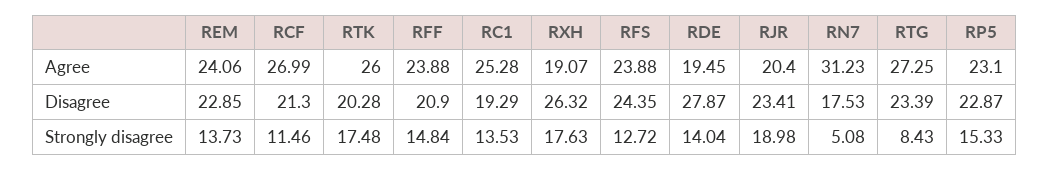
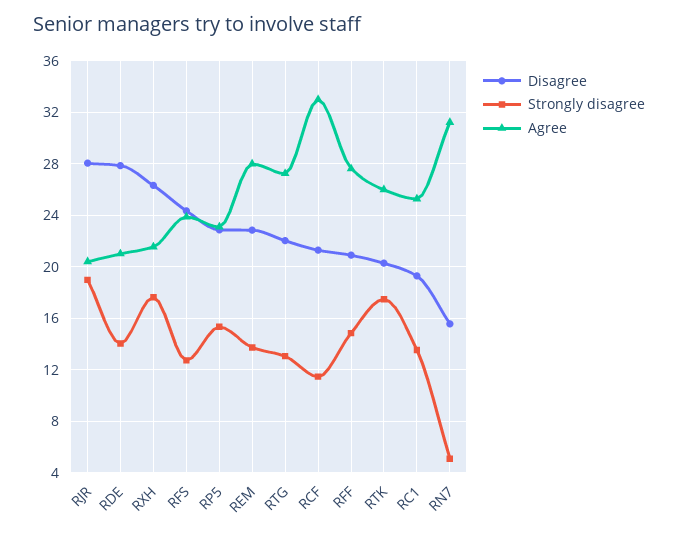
  {
    "Agree": {
-     "REM": 24.06,
+     "REM": 28,
-     "RCF": 26.99,
+     "RCF": 33,
      "RTK": 26,
-     "RFF": 23.88,
+     "RFF": 27.5,
      "RC1": 25.28,
-     "RXH": 19.07,
+     "RXH": 21.5,
      "RFS": 23.88,
-     "RDE": 19.45,
+     "RDE": 21,
      "RJR": 20.4,
      "RN7": 31.23,
      "RTG": 27.25,
      "RP5": 23.1
    },
    "Disagree": {
      "REM": 22.85,
      "RCF": 21.3,
      "RTK": 20.28,
      "RFF": 20.9,
      "RC1": 19.29,
      "RXH": 26.32,
      "RFS": 24.35,
      "RDE": 27.87,
-     "RJR": 23.41,
+     "RJR": 28,
-     "RN7": 17.53,
+     "RN7": 15.5,
-     "RTG": 23.39,
+     "RTG": 22,
      "RP5": 22.87
    },
    "Strongly disagree": {
      "REM": 13.73,
      "RCF": 11.46,
      "RTK": 17.48,
      "RFF": 14.84,
      "RC1": 13.53,
      "RXH": 17.63,
      "RFS": 12.72,
      "RDE": 14.04,
      "RJR": 18.98,
      "RN7": 5.08,
-     "RTG": 8.43,
+     "RTG": 13,
      "RP5": 15.33
    }
  }

